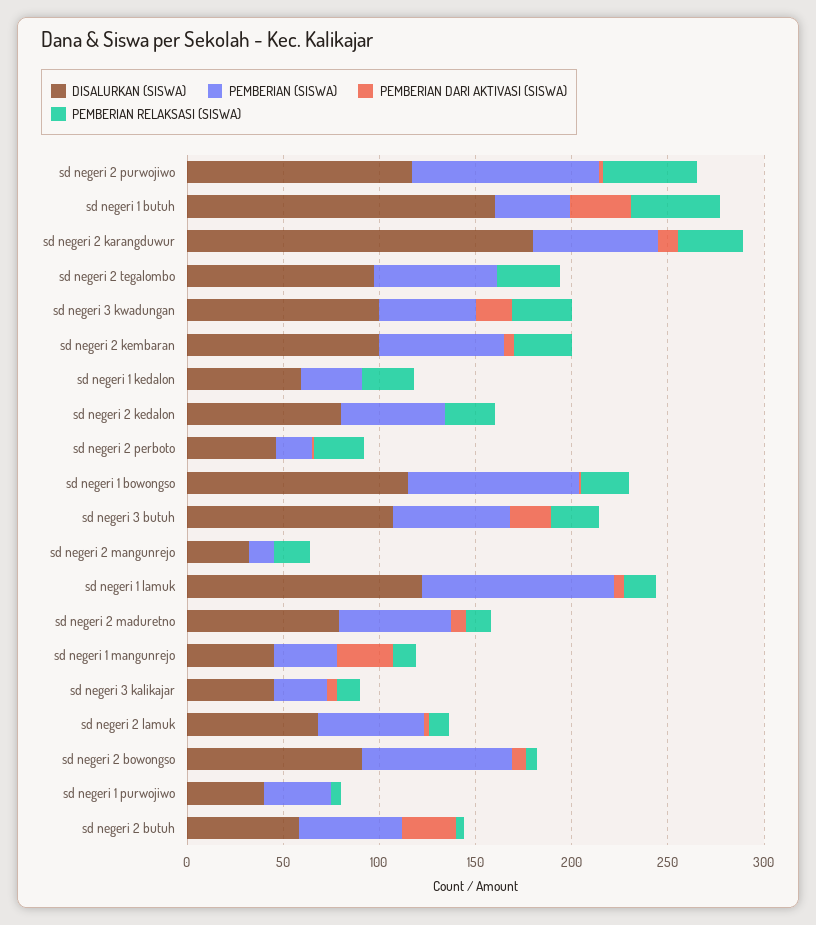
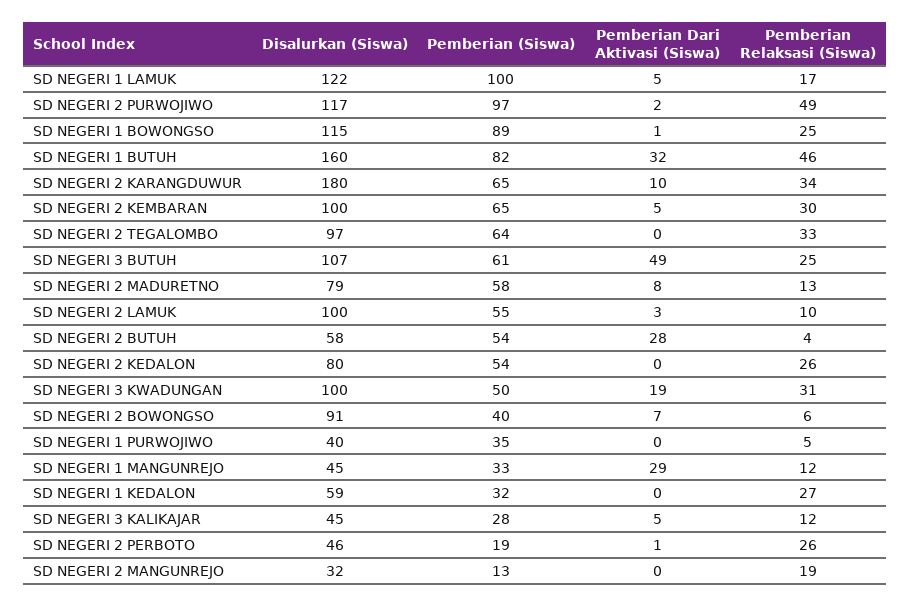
  {
    "DISALURKAN (SISWA)": {
      "sd negeri 2 purwojiwo": 117,
      "sd negeri 1 butuh": 160,
      "sd negeri 2 karangduwur": 180,
      "sd negeri 2 tegalombo": 97,
      "sd negeri 3 kwadungan": 100,
      "sd negeri 2 kembaran": 100,
      "sd negeri 1 kedalon": 59,
      "sd negeri 2 kedalon": 80,
      "sd negeri 2 perboto": 46,
      "sd negeri 1 bowongso": 115,
      "sd negeri 3 butuh": 107,
      "sd negeri 2 mangunrejo": 32,
      "sd negeri 1 lamuk": 122,
      "sd negeri 2 maduretno": 79,
      "sd negeri 1 mangunrejo": 45,
      "sd negeri 3 kalikajar": 45,
-     "sd negeri 2 lamuk": 70,
+     "sd negeri 2 lamuk": 100,
      "sd negeri 2 bowongso": 91,
      "sd negeri 1 purwojiwo": 40,
      "sd negeri 2 butuh": 58
    },
    "PEMBERIAN (SISWA)": {
      "sd negeri 2 purwojiwo": 97,
-     "sd negeri 1 butuh": 40,
+     "sd negeri 1 butuh": 82,
      "sd negeri 2 karangduwur": 65,
      "sd negeri 2 tegalombo": 64,
      "sd negeri 3 kwadungan": 50,
      "sd negeri 2 kembaran": 65,
      "sd negeri 1 kedalon": 32,
      "sd negeri 2 kedalon": 54,
      "sd negeri 2 perboto": 19,
      "sd negeri 1 bowongso": 89,
      "sd negeri 3 butuh": 61,
      "sd negeri 2 mangunrejo": 13,
      "sd negeri 1 lamuk": 100,
      "sd negeri 2 maduretno": 58,
      "sd negeri 1 mangunrejo": 33,
      "sd negeri 3 kalikajar": 28,
      "sd negeri 2 lamuk": 55,
-     "sd negeri 2 bowongso": 80,
+     "sd negeri 2 bowongso": 40,
      "sd negeri 1 purwojiwo": 35,
      "sd negeri 2 butuh": 54
    },
    "PEMBERIAN DARI AKTIVASI (SISWA)": {
      "sd negeri 2 purwojiwo": 2,
      "sd negeri 1 butuh": 32,
      "sd negeri 2 karangduwur": 10,
      "sd negeri 2 tegalombo": 0,
      "sd negeri 3 kwadungan": 19,
      "sd negeri 2 kembaran": 5,
      "sd negeri 1 kedalon": 0,
      "sd negeri 2 kedalon": 0,
      "sd negeri 2 perboto": 1,
      "sd negeri 1 bowongso": 1,
-     "sd negeri 3 butuh": 20,
+     "sd negeri 3 butuh": 49,
      "sd negeri 2 mangunrejo": 0,
      "sd negeri 1 lamuk": 5,
      "sd negeri 2 maduretno": 8,
      "sd negeri 1 mangunrejo": 29,
      "sd negeri 3 kalikajar": 5,
      "sd negeri 2 lamuk": 3,
      "sd negeri 2 bowongso": 7,
      "sd negeri 1 purwojiwo": 0,
      "sd negeri 2 butuh": 28
    },
    "PEMBERIAN RELAKSASI (SISWA)": {
      "sd negeri 2 purwojiwo": 49,
      "sd negeri 1 butuh": 46,
      "sd negeri 2 karangduwur": 34,
      "sd negeri 2 tegalombo": 33,
      "sd negeri 3 kwadungan": 31,
      "sd negeri 2 kembaran": 30,
      "sd negeri 1 kedalon": 27,
      "sd negeri 2 kedalon": 26,
      "sd negeri 2 perboto": 26,
      "sd negeri 1 bowongso": 25,
      "sd negeri 3 butuh": 25,
      "sd negeri 2 mangunrejo": 19,
      "sd negeri 1 lamuk": 17,
      "sd negeri 2 maduretno": 13,
      "sd negeri 1 mangunrejo": 12,
      "sd negeri 3 kalikajar": 12,
      "sd negeri 2 lamuk": 10,
      "sd negeri 2 bowongso": 6,
      "sd negeri 1 purwojiwo": 5,
      "sd negeri 2 butuh": 4
    }
  }

